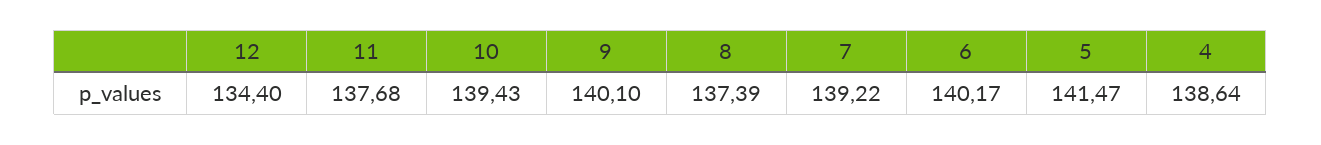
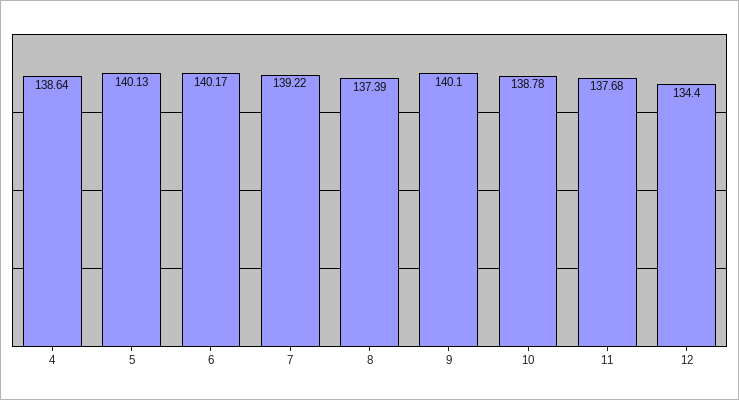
  {
    "12": 134.4,
    "11": 137.68,
-   "10": 139.43,
+   "10": 138.78,
    "9": 140.1,
    "8": 137.39,
    "7": 139.22,
    "6": 140.17,
-   "5": 141.47,
+   "5": 140.13,
    "4": 138.64
  }

